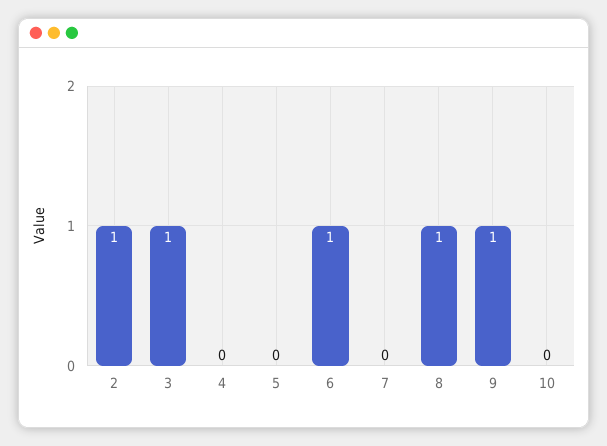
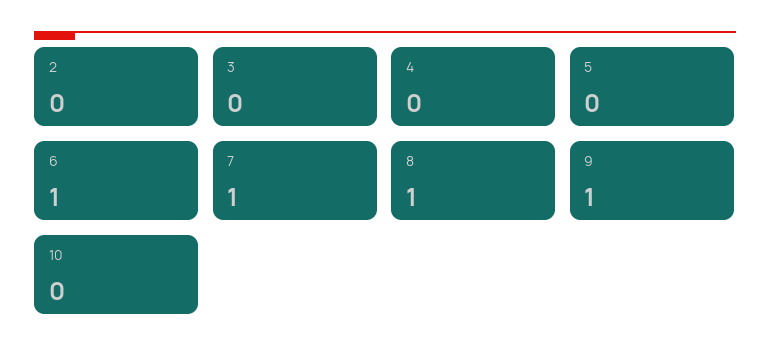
  {
-   "2": 1,
+   "2": 0,
-   "3": 1,
+   "3": 0,
    "4": 0,
    "5": 0,
    "6": 1,
-   "7": 0,
+   "7": 1,
    "8": 1,
    "9": 1,
    "10": 0
  }

